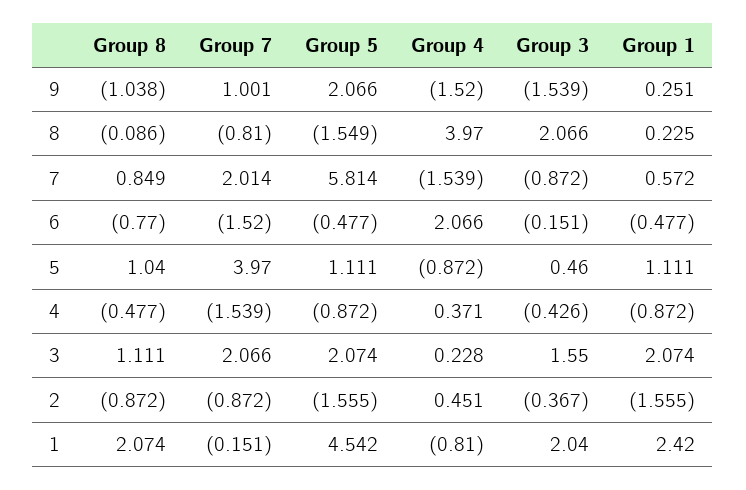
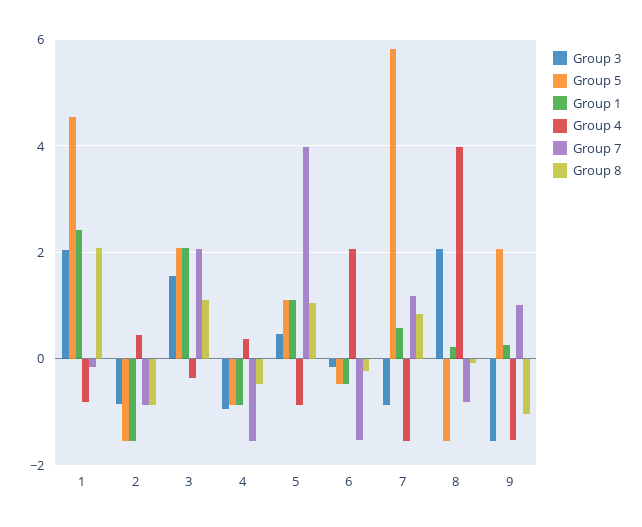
  {
    "Group 8": {
      "9": -1.038,
      "8": -0.086,
      "7": 0.849,
-     "6": -0.77,
+     "6": -0.2,
      "5": 1.04,
      "4": -0.477,
      "3": 1.111,
      "2": -0.872,
      "1": 2.074
    },
    "Group 7": {
      "9": 1.001,
      "8": -0.81,
-     "7": 2.014,
+     "7": 1.2,
      "6": -1.52,
      "5": 3.97,
      "4": -1.539,
      "3": 2.066,
      "2": -0.872,
      "1": -0.151
    },
    "Group 5": {
      "9": 2.066,
      "8": -1.549,
      "7": 5.814,
      "6": -0.477,
      "5": 1.111,
      "4": -0.872,
      "3": 2.074,
      "2": -1.555,
      "1": 4.542
    },
    "Group 4": {
      "9": -1.52,
      "8": 3.97,
      "7": -1.539,
      "6": 2.066,
      "5": -0.872,
      "4": 0.371,
-     "3": 0.228,
+     "3": -0.4,
      "2": 0.451,
      "1": -0.81
    },
    "Group 3": {
      "9": -1.539,
      "8": 2.066,
      "7": -0.872,
      "6": -0.151,
      "5": 0.46,
-     "4": -0.426,
+     "4": -1,
      "3": 1.55,
-     "2": -0.367,
+     "2": -0.8,
      "1": 2.04
    },
    "Group 1": {
      "9": 0.251,
      "8": 0.225,
      "7": 0.572,
      "6": -0.477,
      "5": 1.111,
      "4": -0.872,
      "3": 2.074,
      "2": -1.555,
      "1": 2.42
    }
  }

